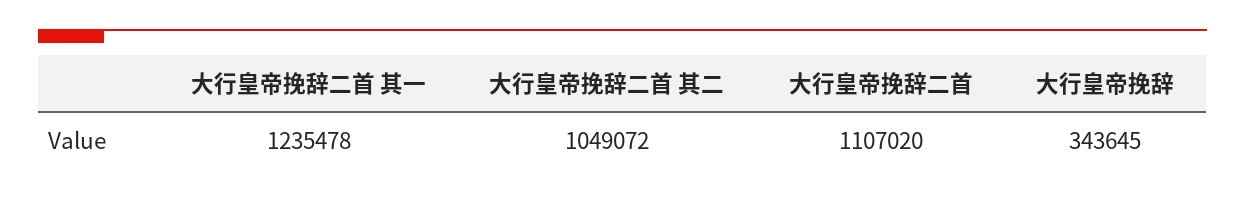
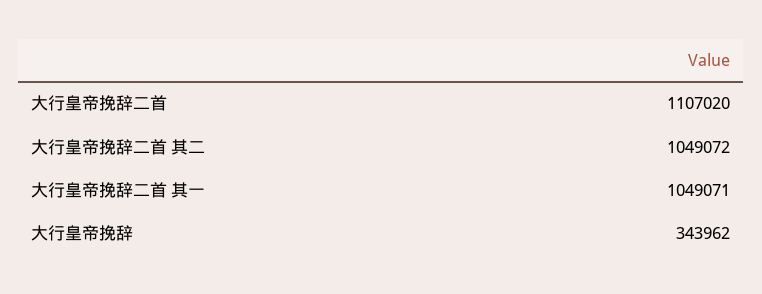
  {
-   "大行皇帝挽辞二首 其一": 1235478,
+   "大行皇帝挽辞二首 其一": 1049071,
    "大行皇帝挽辞二首 其二": 1049072,
    "大行皇帝挽辞二首": 1107020,
-   "大行皇帝挽辞": 343645
+   "大行皇帝挽辞": 343962
  }

